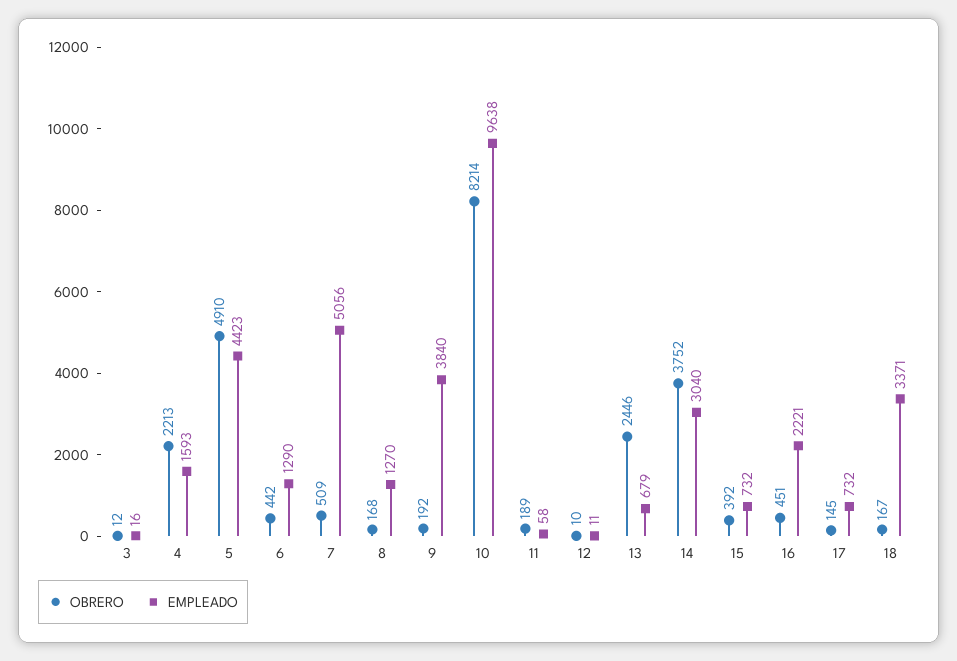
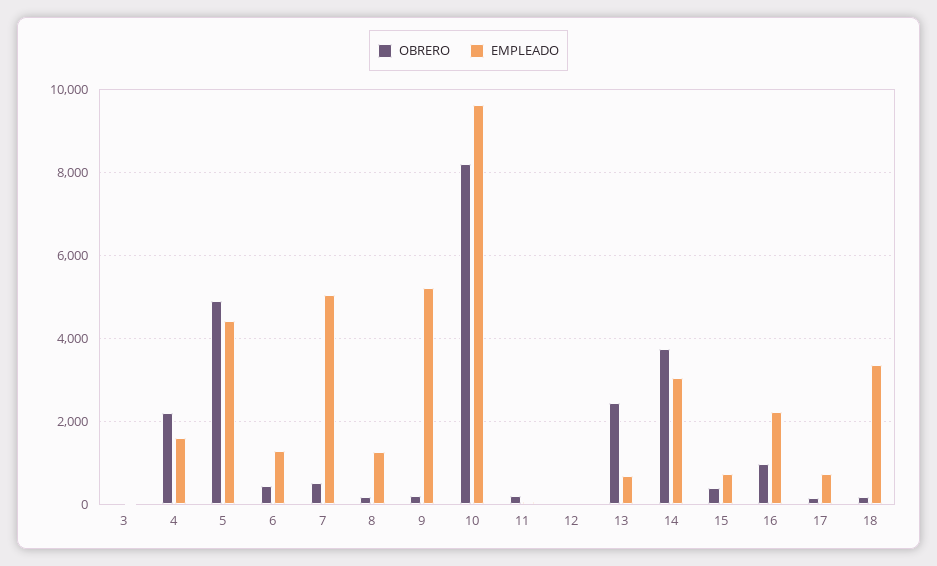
  {
    "OBRERO": {
      "3": 12,
      "4": 2213,
      "5": 4910,
      "6": 442,
      "7": 509,
      "8": 168,
      "9": 192,
      "10": 8214,
      "11": 189,
      "12": 10,
      "13": 2446,
      "14": 3752,
      "15": 392,
-     "16": 451,
+     "16": 1000,
      "17": 145,
      "18": 167
    },
    "EMPLEADO": {
      "3": 16,
      "4": 1593,
      "5": 4423,
      "6": 1290,
      "7": 5056,
      "8": 1270,
-     "9": 3840,
+     "9": 5200,
      "10": 9638,
      "11": 58,
      "12": 11,
      "13": 679,
      "14": 3040,
      "15": 732,
      "16": 2221,
      "17": 732,
      "18": 3371
    }
  }

